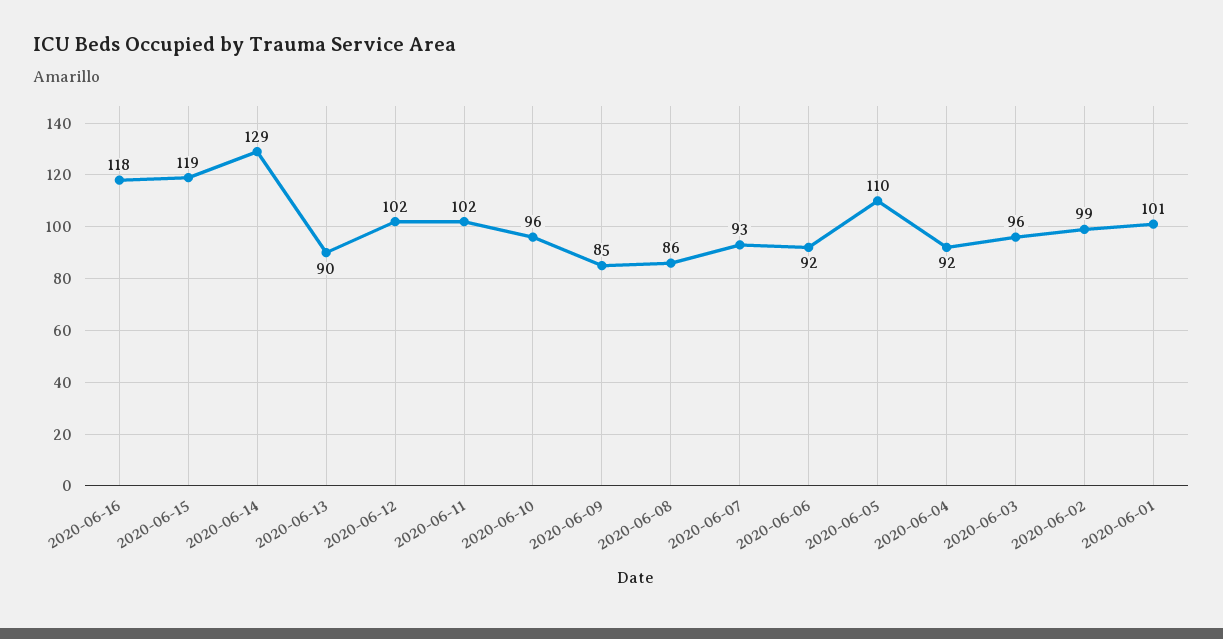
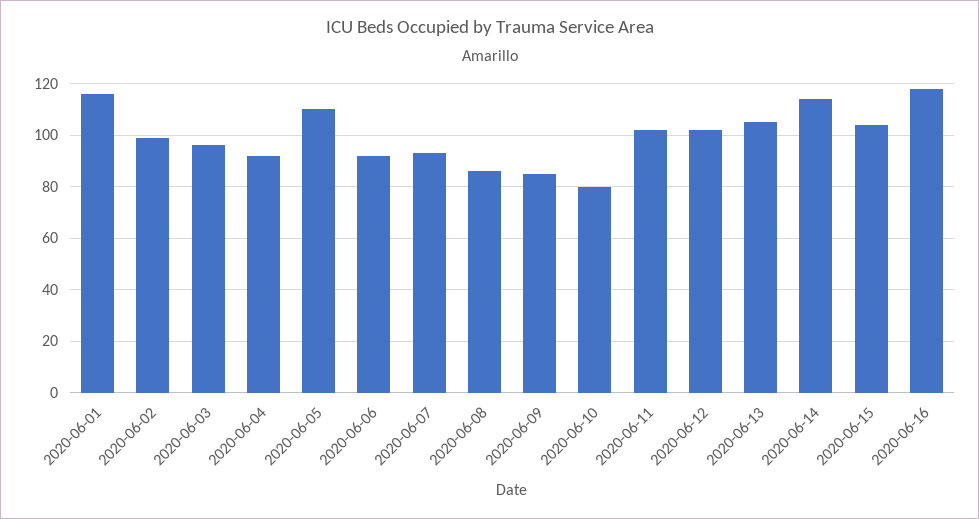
  {
    "2020-06-16": 118,
-   "2020-06-15": 119,
+   "2020-06-15": 105,
-   "2020-06-14": 129,
+   "2020-06-14": 115,
-   "2020-06-13": 90,
+   "2020-06-13": 105,
    "2020-06-12": 102,
    "2020-06-11": 102,
-   "2020-06-10": 96,
+   "2020-06-10": 80,
    "2020-06-09": 85,
    "2020-06-08": 86,
    "2020-06-07": 93,
    "2020-06-06": 92,
    "2020-06-05": 110,
    "2020-06-04": 92,
    "2020-06-03": 96,
    "2020-06-02": 99,
-   "2020-06-01": 101
+   "2020-06-01": 115
  }

